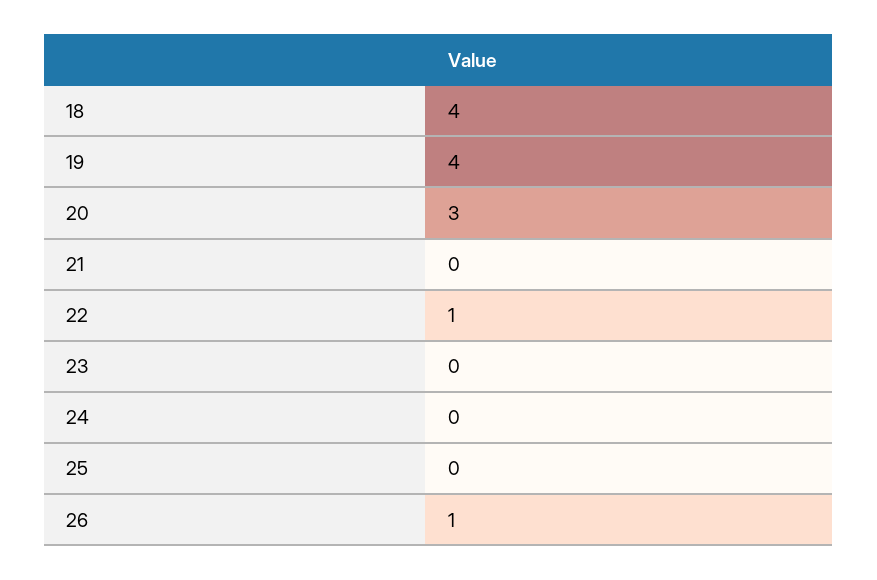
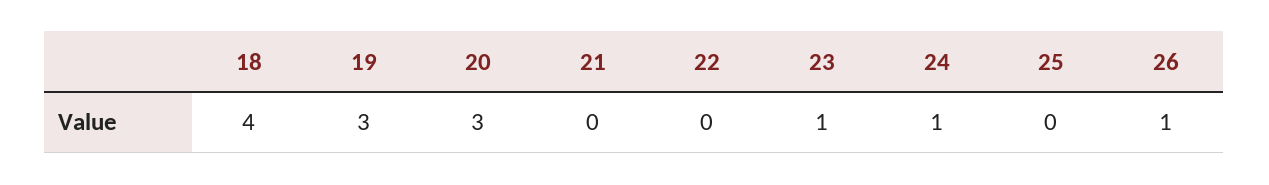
  {
    "18": 4,
-   "19": 4,
+   "19": 3,
    "20": 3,
    "21": 0,
-   "22": 1,
+   "22": 0,
-   "23": 0,
+   "23": 1,
-   "24": 0,
+   "24": 1,
    "25": 0,
    "26": 1
  }

